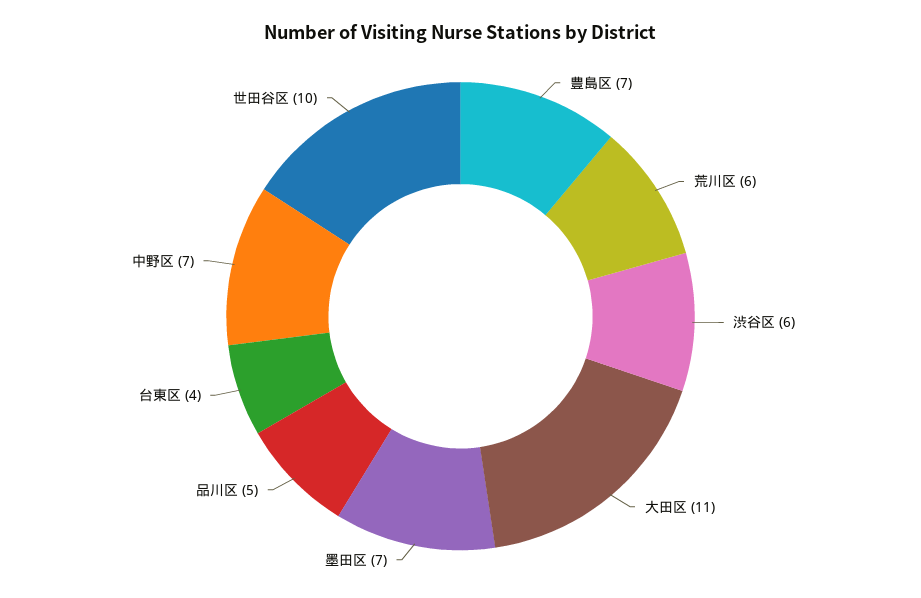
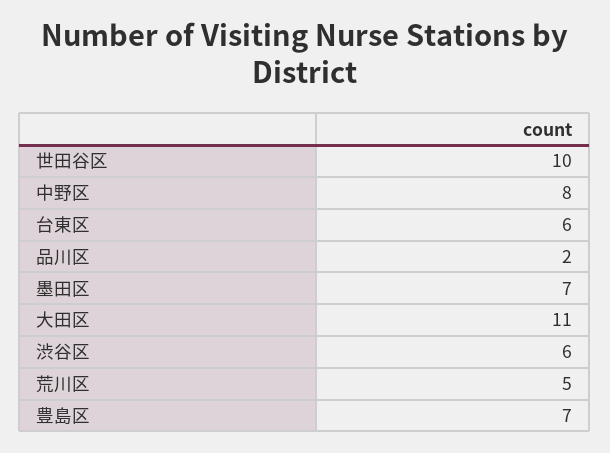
  {
    "豊島区": 7,
-   "荒川区": 6,
+   "荒川区": 5,
    "渋谷区": 6,
    "大田区": 11,
    "墨田区": 7,
-   "品川区": 5,
+   "品川区": 2,
-   "台東区": 4,
+   "台東区": 6,
-   "中野区": 7,
+   "中野区": 8,
    "世田谷区": 10
  }

